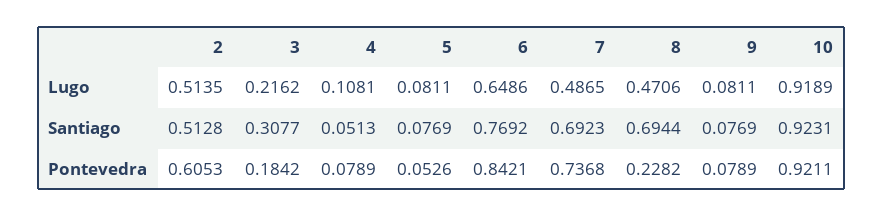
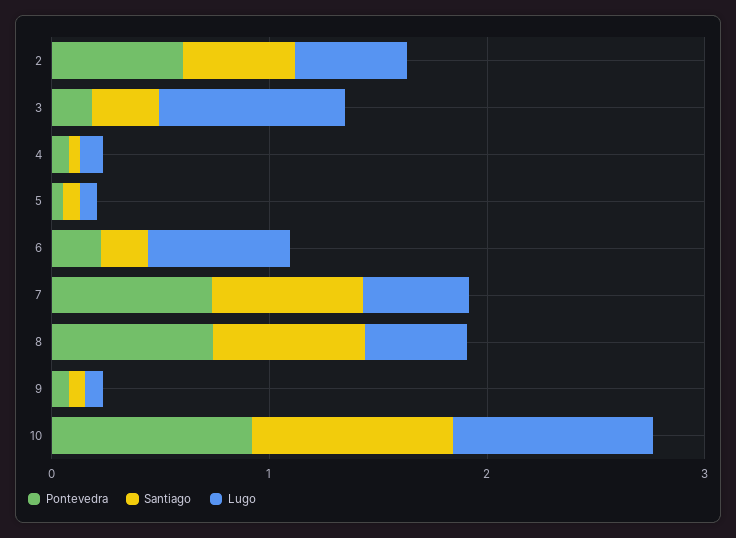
  {
    "Lugo": {
      "2": 0.5135,
-     "3": 0.2162,
+     "3": 0.8,
      "4": 0.1081,
      "5": 0.0811,
      "6": 0.6486,
      "7": 0.4865,
      "8": 0.4706,
      "9": 0.0811,
      "10": 0.9189
    },
    "Santiago": {
      "2": 0.5128,
      "3": 0.3077,
      "4": 0.0513,
      "5": 0.0769,
-     "6": 0.7692,
+     "6": 0.2,
      "7": 0.6923,
      "8": 0.6944,
      "9": 0.0769,
      "10": 0.9231
    },
    "Pontevedra": {
      "2": 0.6053,
      "3": 0.1842,
      "4": 0.0789,
      "5": 0.0526,
-     "6": 0.8421,
+     "6": 0.2,
      "7": 0.7368,
-     "8": 0.2282,
+     "8": 0.8,
      "9": 0.0789,
      "10": 0.9211
    }
  }

